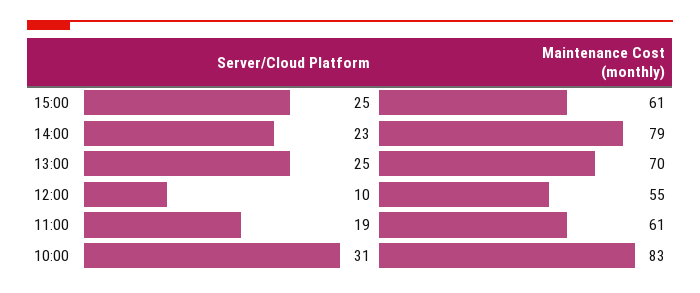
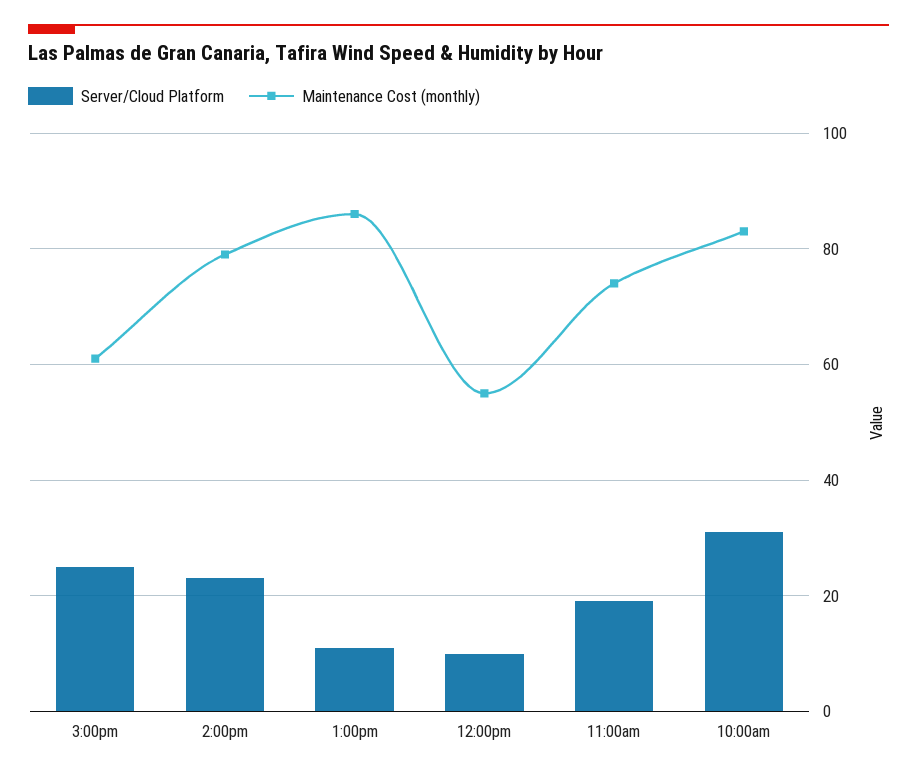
  {
    "Server/Cloud Platform": {
      "15:00": 25,
      "14:00": 23,
-     "13:00": 25,
+     "13:00": 10,
      "12:00": 10,
      "11:00": 19,
      "10:00": 31
    },
    "Maintenance Cost (monthly)": {
      "15:00": 61,
      "14:00": 79,
-     "13:00": 70,
+     "13:00": 85,
      "12:00": 55,
-     "11:00": 61,
+     "11:00": 75,
      "10:00": 83
    }
  }

